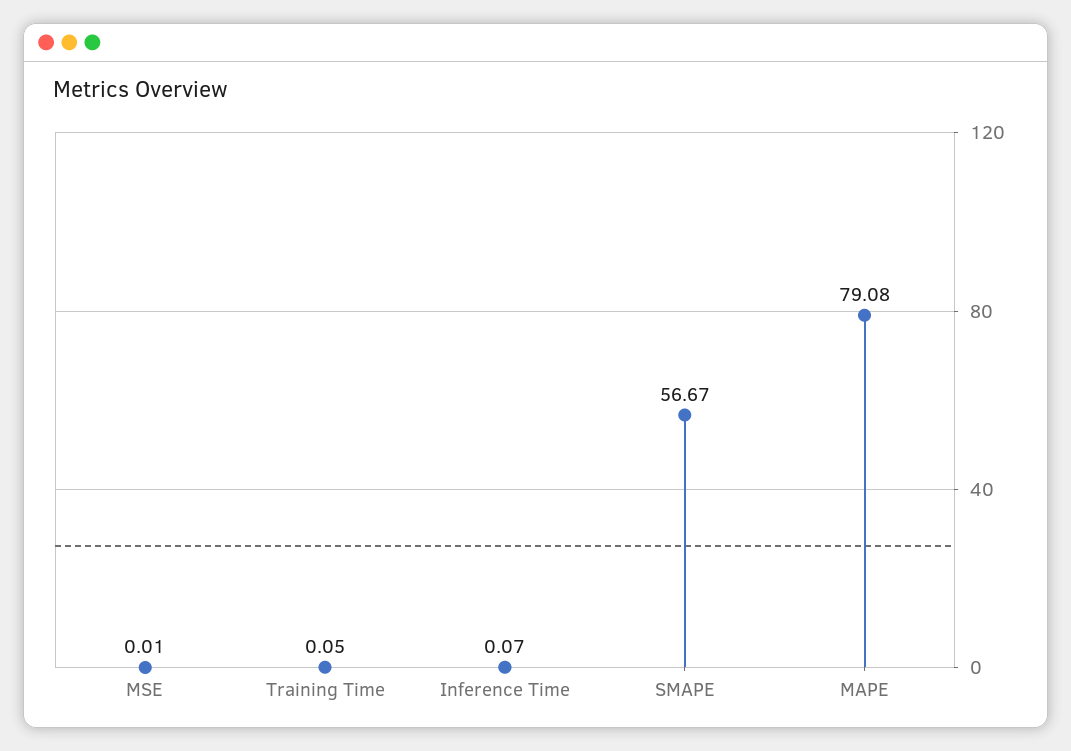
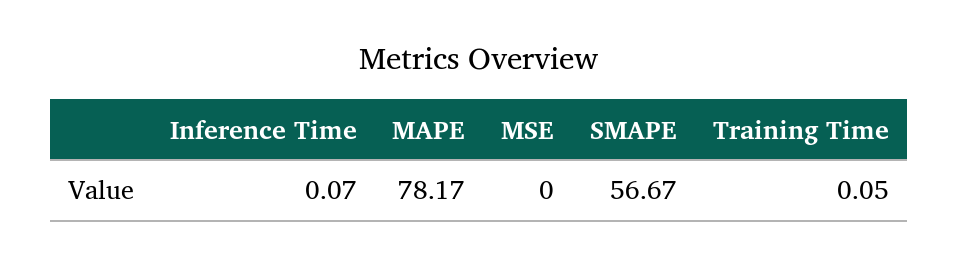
  {
-   "MSE": 0.01,
+   "MSE": 0,
    "Training Time": 0.05,
    "Inference Time": 0.07,
    "SMAPE": 56.67,
-   "MAPE": 79.08
+   "MAPE": 78.17
  }

